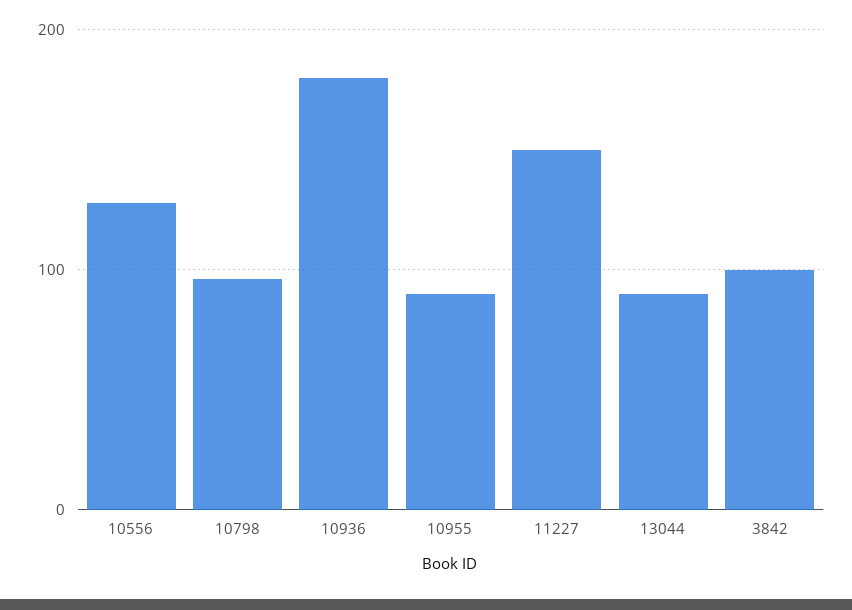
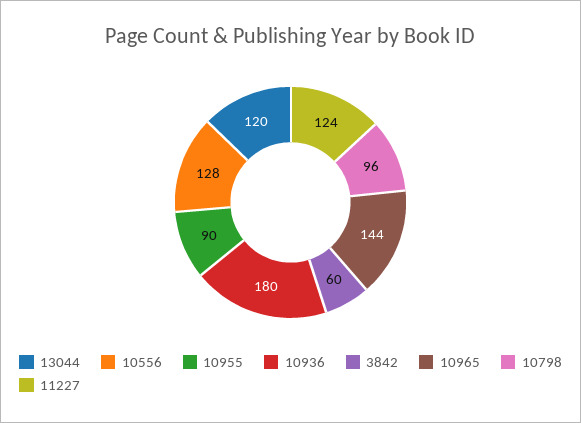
  {
    "10556": 128,
    "10798": 96,
    "10936": 180,
    "10955": 90,
-   "11227": 150,
+   "11227": 124,
-   "13044": 90,
+   "13044": 120,
-   "3842": 100
+   "3842": 60,
+   "10965": 144
  }

